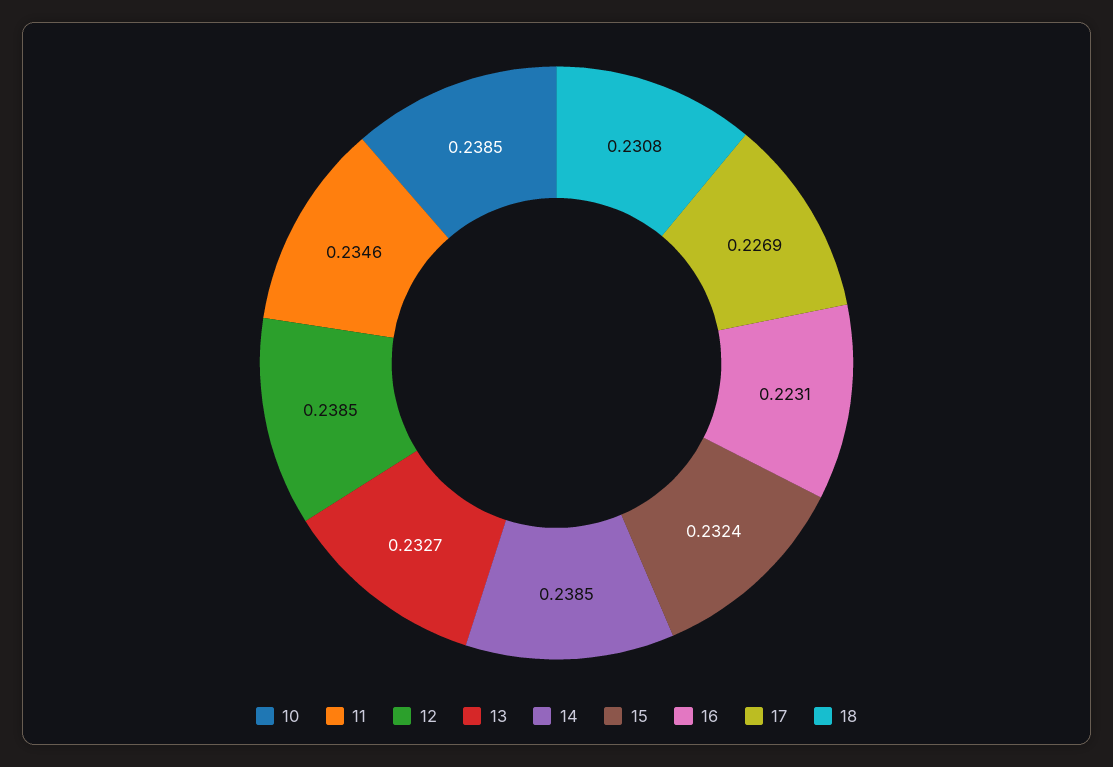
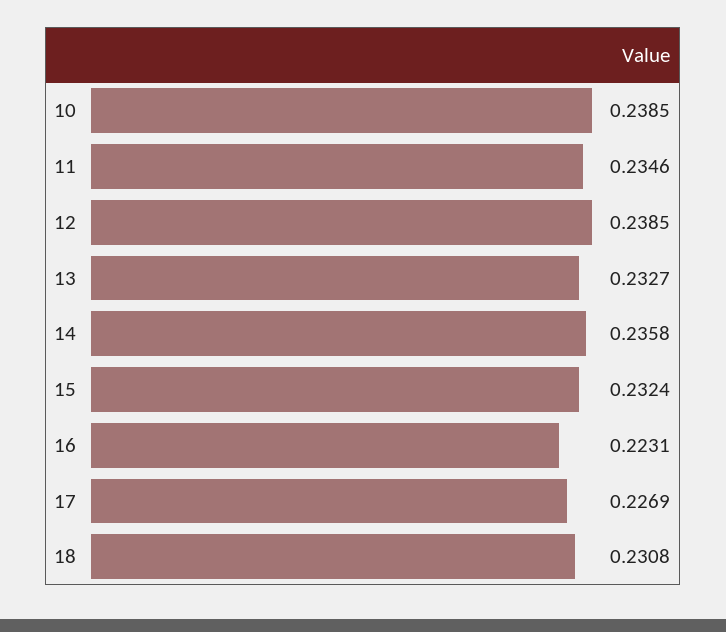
  {
    "10": 0.2385,
    "11": 0.2346,
    "12": 0.2385,
    "13": 0.2327,
-   "14": 0.2385,
+   "14": 0.2358,
    "15": 0.2324,
    "16": 0.2231,
    "17": 0.2269,
    "18": 0.2308
  }

